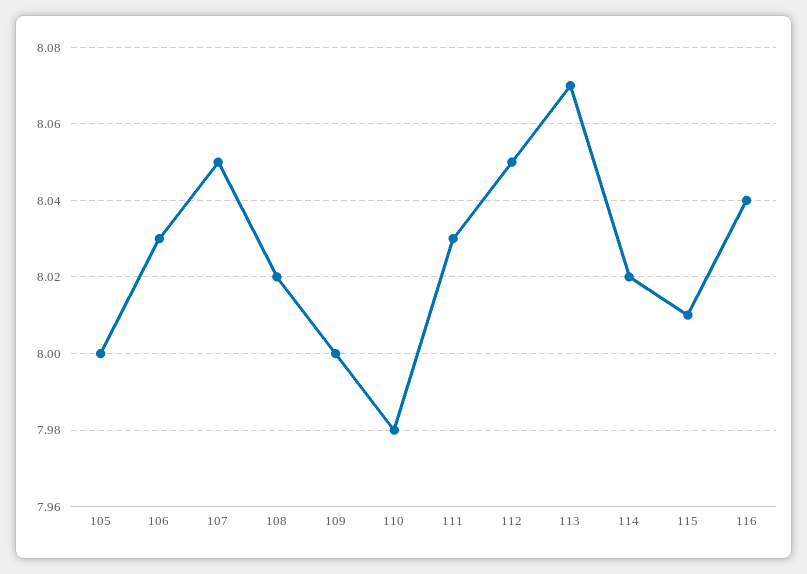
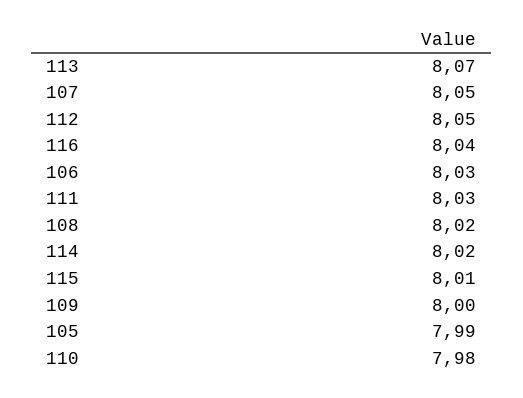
  {
-   "105": 8,
+   "105": 7.99,
    "106": 8.03,
    "107": 8.05,
    "108": 8.02,
    "109": 8,
    "110": 7.98,
    "111": 8.03,
    "112": 8.05,
    "113": 8.07,
    "114": 8.02,
    "115": 8.01,
    "116": 8.04
  }

